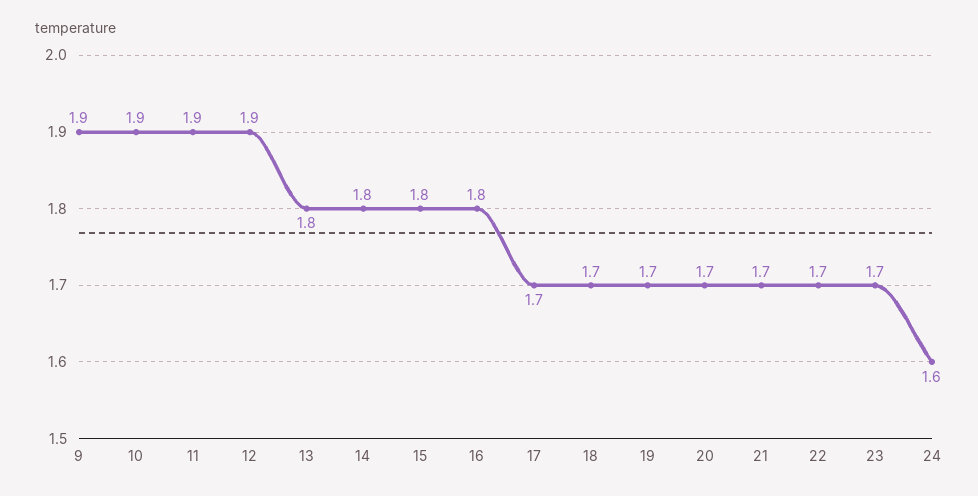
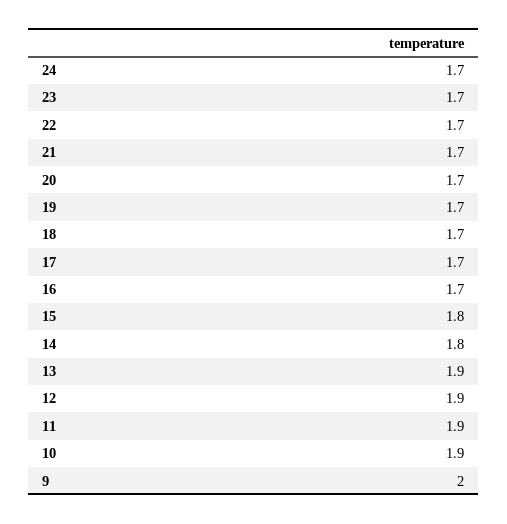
  {
-   "9": 1.9,
+   "9": 2,
    "10": 1.9,
    "11": 1.9,
    "12": 1.9,
-   "13": 1.8,
+   "13": 1.9,
    "14": 1.8,
    "15": 1.8,
-   "16": 1.8,
+   "16": 1.7,
    "17": 1.7,
    "18": 1.7,
    "19": 1.7,
    "20": 1.7,
    "21": 1.7,
    "22": 1.7,
    "23": 1.7,
-   "24": 1.6
+   "24": 1.7
  }

